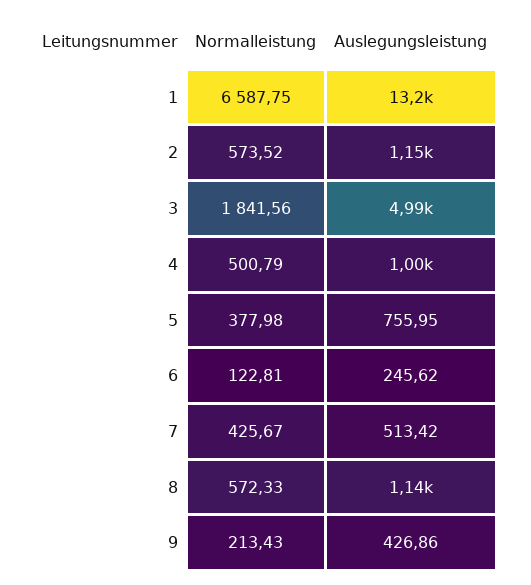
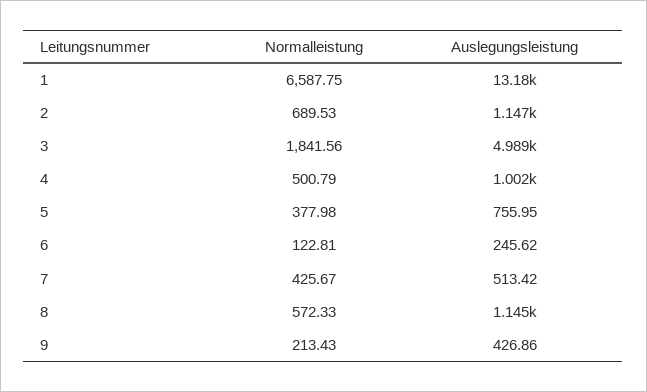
  {
    "Normalleistung": {
      "1": 6587.75,
-     "2": 573.52,
+     "2": 689.53,
      "3": 1841.56,
      "4": 500.79,
      "5": 377.98,
      "6": 122.81,
      "7": 425.67,
      "8": 572.33,
      "9": 213.43
    },
    "Auslegungsleistung": {
      "1": 13180,
      "2": 1147,
      "3": 4989,
      "4": 1002,
      "5": 755.95,
      "6": 245.62,
      "7": 513.42,
      "8": 1145,
      "9": 426.86
    }
  }

